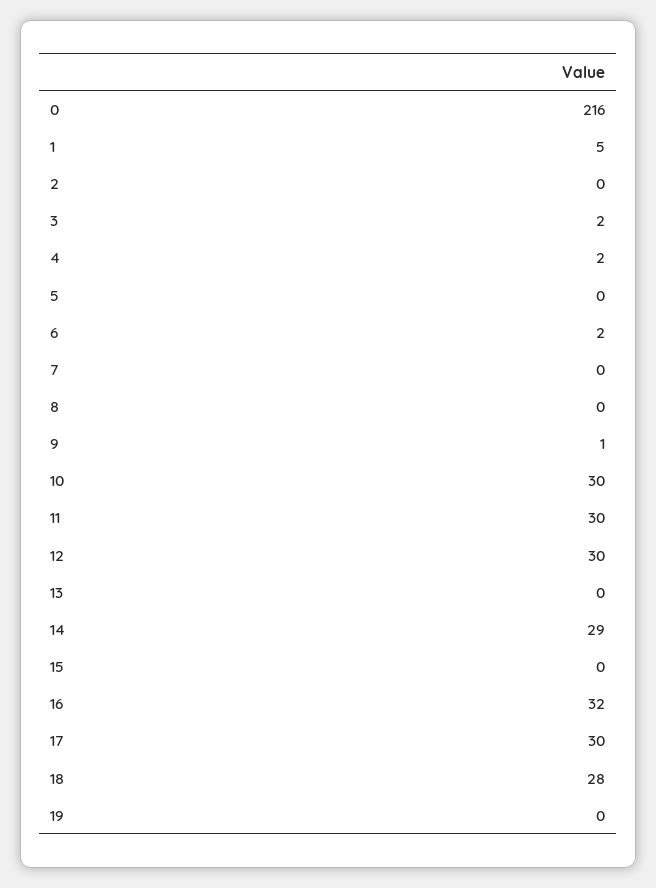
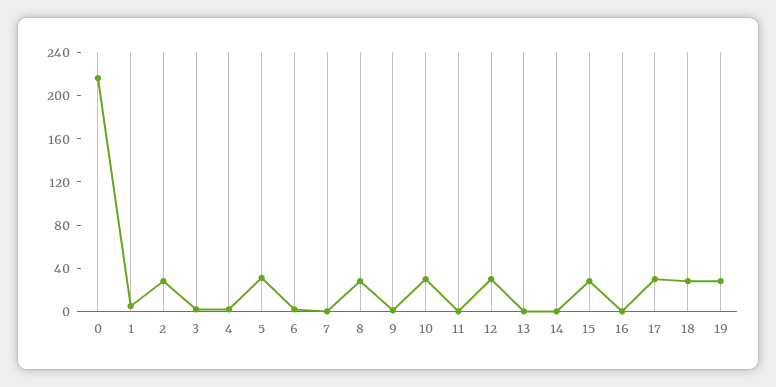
  {
    "0": 216,
    "1": 5,
-   "2": 0,
+   "2": 30,
    "3": 2,
    "4": 2,
-   "5": 0,
+   "5": 30,
    "6": 2,
    "7": 0,
-   "8": 0,
+   "8": 30,
    "9": 1,
    "10": 30,
-   "11": 30,
+   "11": 0,
    "12": 30,
    "13": 0,
-   "14": 29,
+   "14": 0,
-   "15": 0,
+   "15": 30,
-   "16": 32,
+   "16": 0,
    "17": 30,
    "18": 28,
-   "19": 0
+   "19": 30
  }

